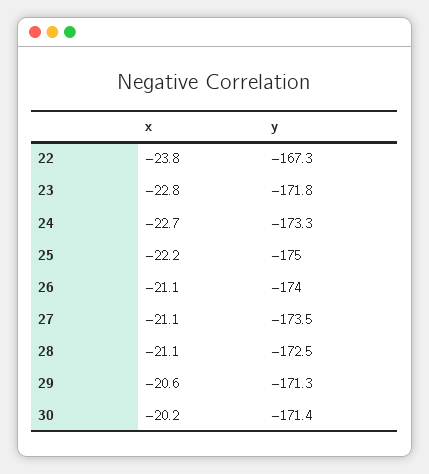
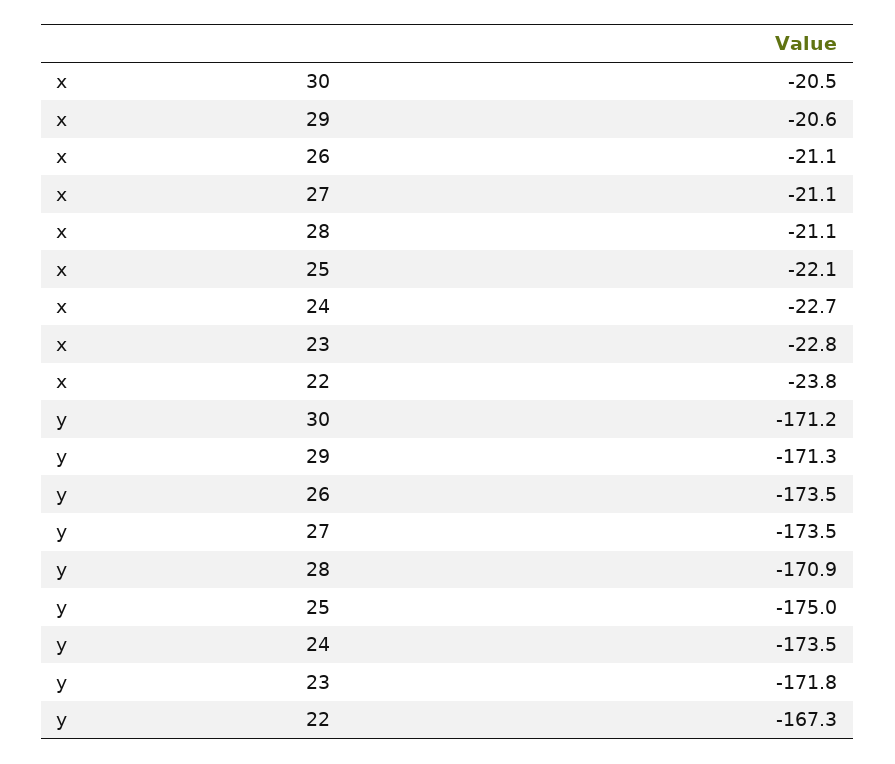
  {
    "x": {
      "22": -23.8,
      "23": -22.8,
      "24": -22.7,
-     "25": -22.2,
+     "25": -22.1,
      "26": -21.1,
      "27": -21.1,
      "28": -21.1,
      "29": -20.6,
-     "30": -20.2
+     "30": -20.5
    },
    "y": {
      "22": -167.3,
      "23": -171.8,
-     "24": -173.3,
+     "24": -173.5,
      "25": -175,
-     "26": -174,
+     "26": -173.5,
      "27": -173.5,
-     "28": -172.5,
+     "28": -170.9,
      "29": -171.3,
-     "30": -171.4
+     "30": -171.2
    }
  }

